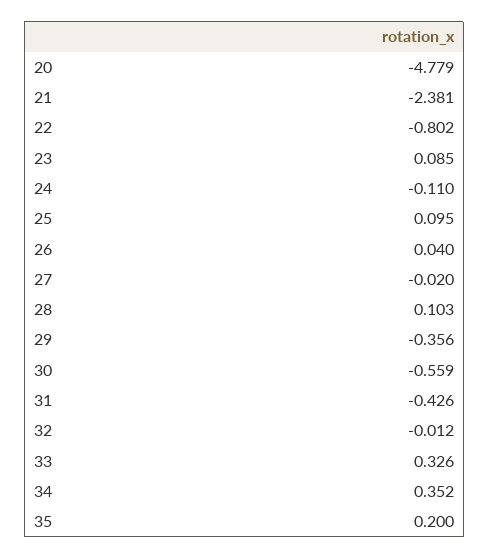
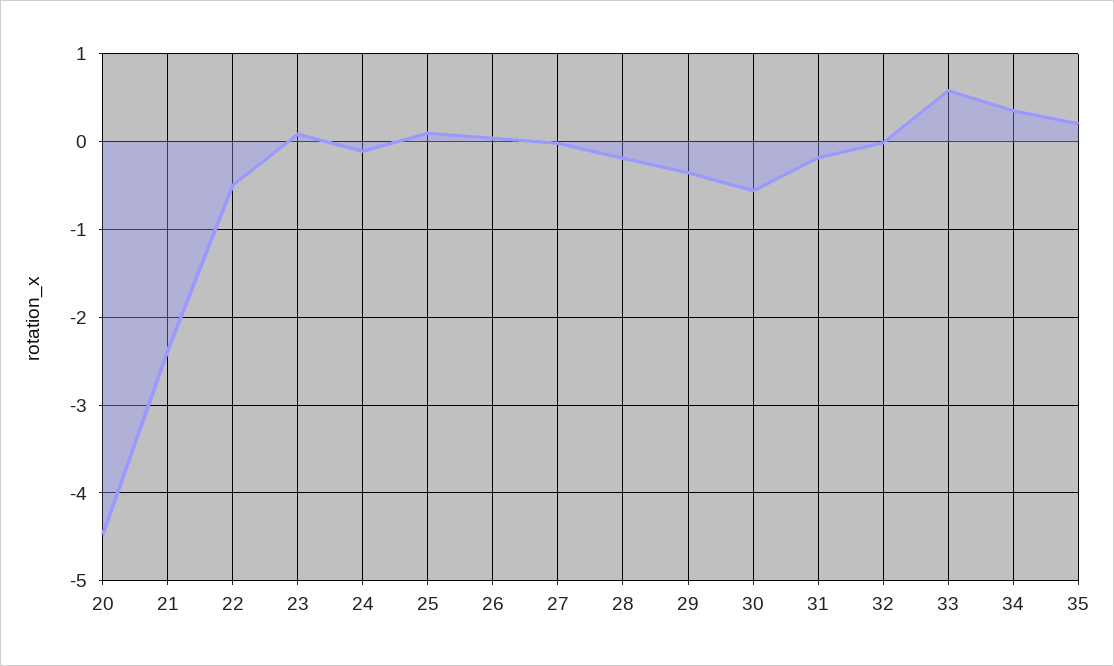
  {
-   "20": -4.779,
+   "20": -4.5,
    "21": -2.381,
-   "22": -0.802,
+   "22": -0.5,
    "23": 0.085,
    "24": -0.11,
    "25": 0.095,
    "26": 0.04,
    "27": -0.02,
-   "28": 0.103,
+   "28": -0.2,
    "29": -0.356,
    "30": -0.559,
-   "31": -0.426,
+   "31": -0.2,
    "32": -0.012,
-   "33": 0.326,
+   "33": 0.6,
    "34": 0.352,
    "35": 0.2
  }

